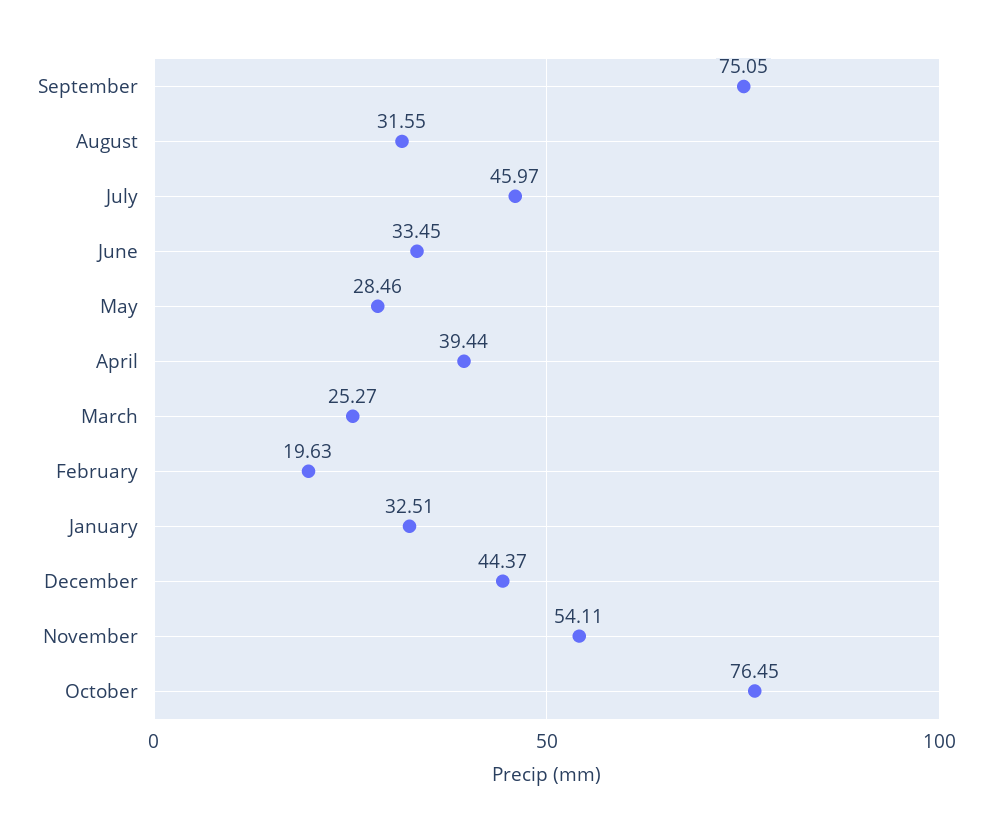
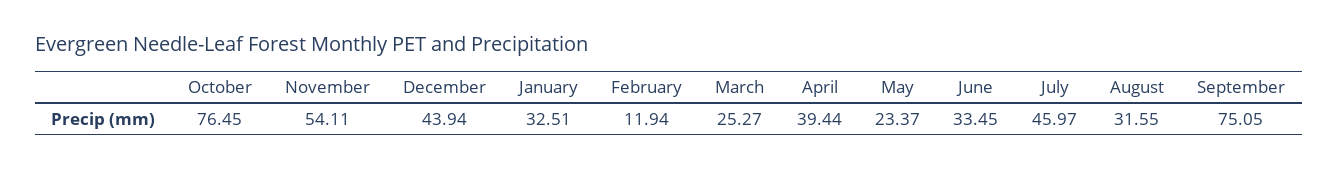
  {
    "September": 75.05,
    "August": 31.55,
    "July": 45.97,
    "June": 33.45,
-   "May": 28.46,
+   "May": 23.37,
    "April": 39.44,
    "March": 25.27,
-   "February": 19.63,
+   "February": 11.94,
    "January": 32.51,
-   "December": 44.37,
+   "December": 43.94,
    "November": 54.11,
    "October": 76.45
  }

